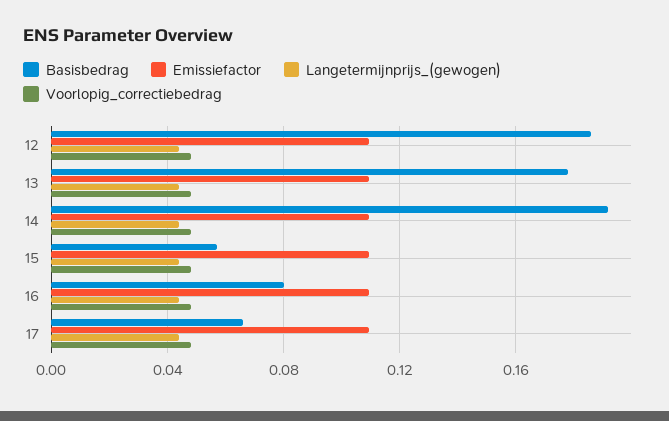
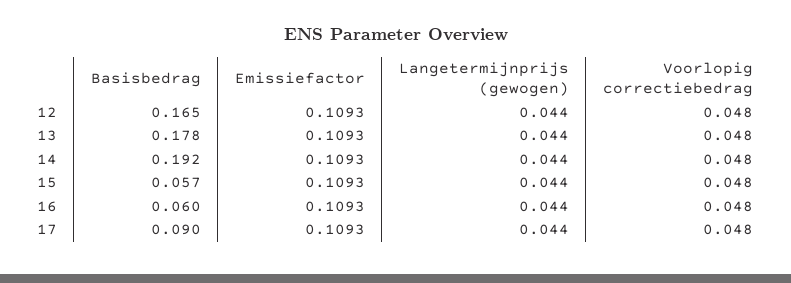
  {
    "Basisbedrag": {
-     "12": 0.185,
+     "12": 0.165,
      "13": 0.178,
      "14": 0.192,
      "15": 0.057,
-     "16": 0.08,
+     "16": 0.06,
-     "17": 0.065
+     "17": 0.09
    },
    "Emissiefactor": {
      "12": 0.1093,
      "13": 0.1093,
      "14": 0.1093,
      "15": 0.1093,
      "16": 0.1093,
      "17": 0.1093
    },
    "Langetermijnprijs_(gewogen)": {
      "12": 0.044,
      "13": 0.044,
      "14": 0.044,
      "15": 0.044,
      "16": 0.044,
      "17": 0.044
    },
    "Voorlopig_correctiebedrag": {
      "12": 0.048,
      "13": 0.048,
      "14": 0.048,
      "15": 0.048,
      "16": 0.048,
      "17": 0.048
    }
  }

